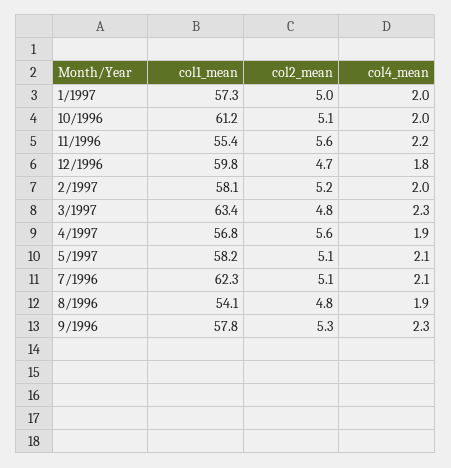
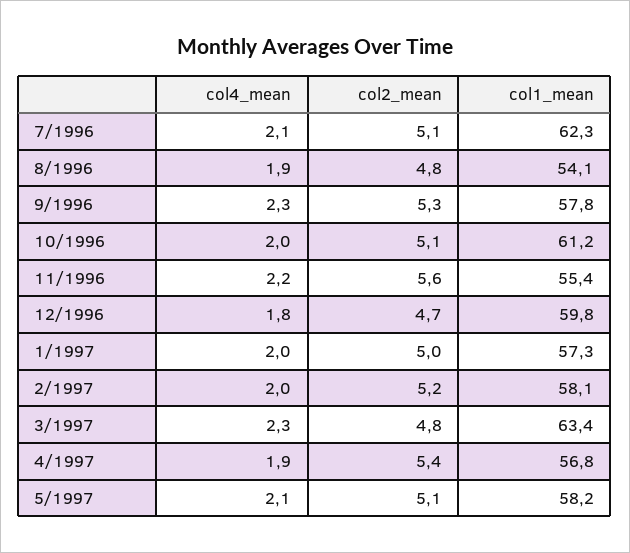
  {
    "col1_mean": {
      "1/1997": 57.3,
      "10/1996": 61.2,
      "11/1996": 55.4,
      "12/1996": 59.8,
      "2/1997": 58.1,
      "3/1997": 63.4,
      "4/1997": 56.8,
      "5/1997": 58.2,
      "7/1996": 62.3,
      "8/1996": 54.1,
      "9/1996": 57.8
    },
    "col2_mean": {
      "1/1997": 5,
      "10/1996": 5.1,
      "11/1996": 5.6,
      "12/1996": 4.7,
      "2/1997": 5.2,
      "3/1997": 4.8,
-     "4/1997": 5.6,
+     "4/1997": 5.4,
      "5/1997": 5.1,
      "7/1996": 5.1,
      "8/1996": 4.8,
      "9/1996": 5.3
    },
    "col4_mean": {
      "1/1997": 2,
      "10/1996": 2,
      "11/1996": 2.2,
      "12/1996": 1.8,
      "2/1997": 2,
      "3/1997": 2.3,
      "4/1997": 1.9,
      "5/1997": 2.1,
      "7/1996": 2.1,
      "8/1996": 1.9,
      "9/1996": 2.3
    }
  }

